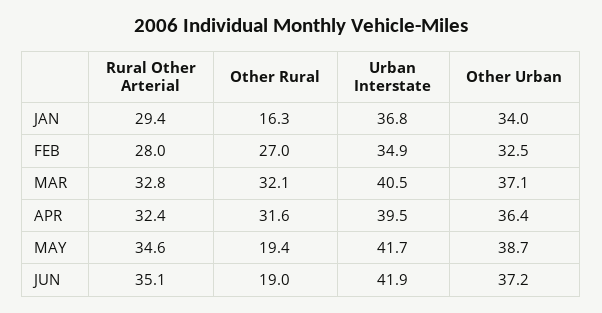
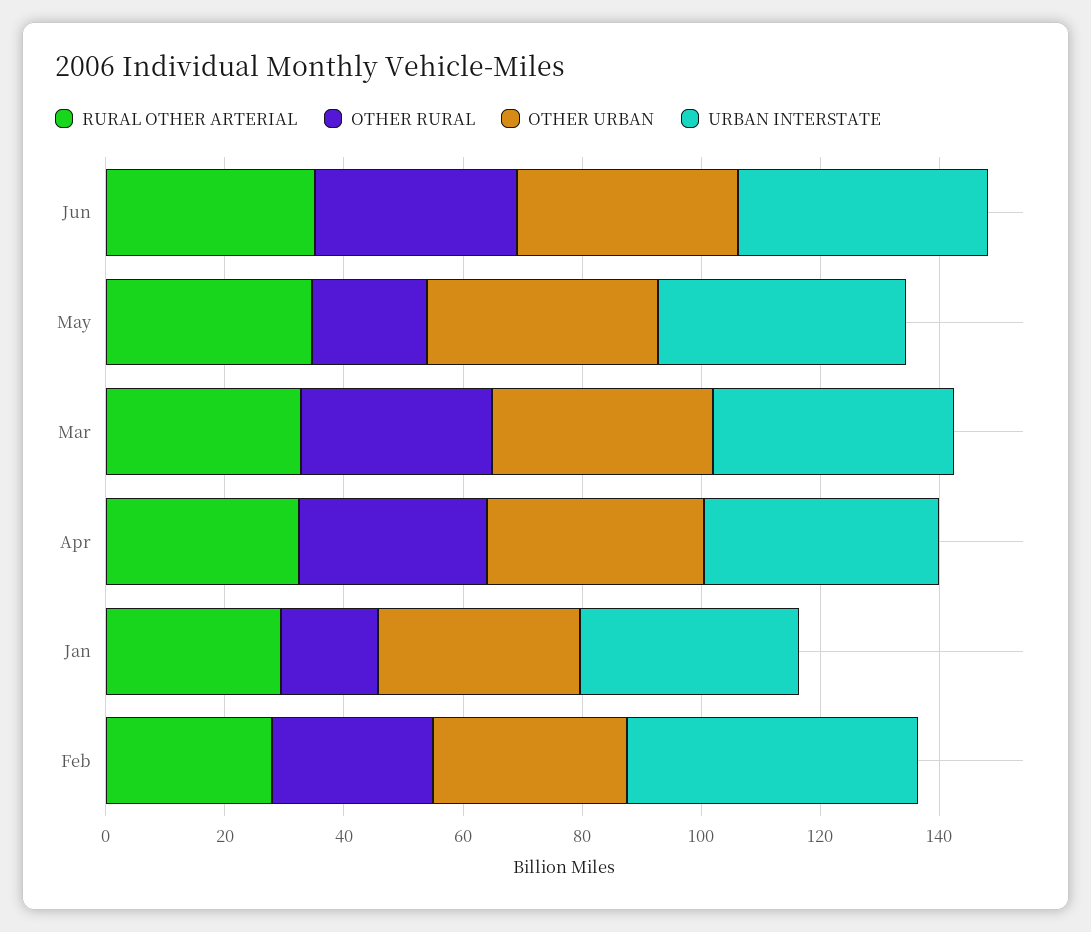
  {
    "Rural Other Arterial": {
      "JAN": 29.4,
      "FEB": 28,
      "MAR": 32.8,
      "APR": 32.4,
      "MAY": 34.6,
      "JUN": 35.1
    },
    "Other Rural": {
      "JAN": 16.3,
      "FEB": 27,
      "MAR": 32.1,
      "APR": 31.6,
      "MAY": 19.4,
-     "JUN": 19
+     "JUN": 35
    },
    "Urban Interstate": {
      "JAN": 36.8,
-     "FEB": 34.9,
+     "FEB": 50,
      "MAR": 40.5,
      "APR": 39.5,
      "MAY": 41.7,
      "JUN": 41.9
    },
    "Other Urban": {
      "JAN": 34,
      "FEB": 32.5,
      "MAR": 37.1,
      "APR": 36.4,
      "MAY": 38.7,
      "JUN": 37.2
    }
  }

